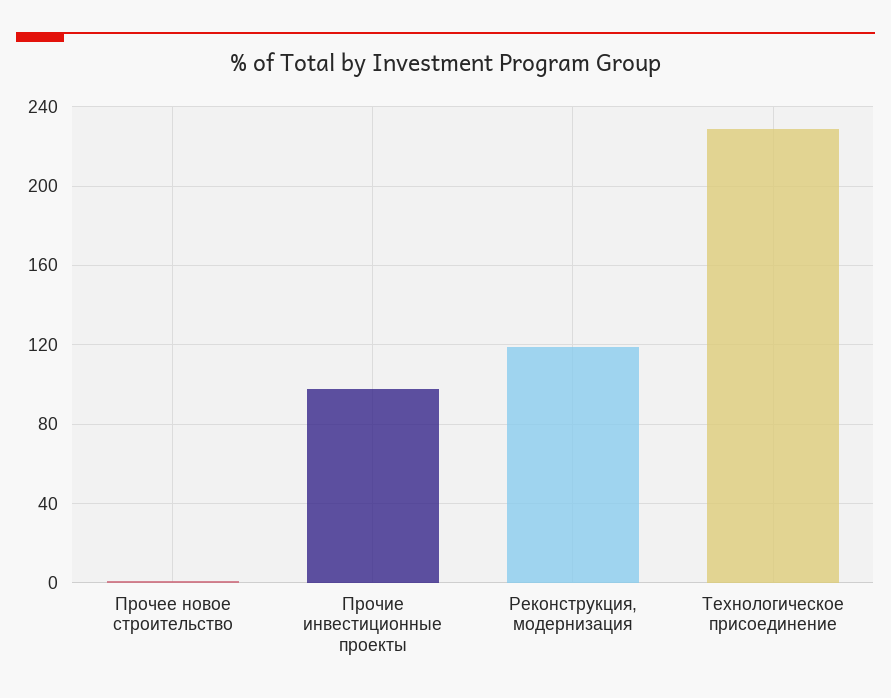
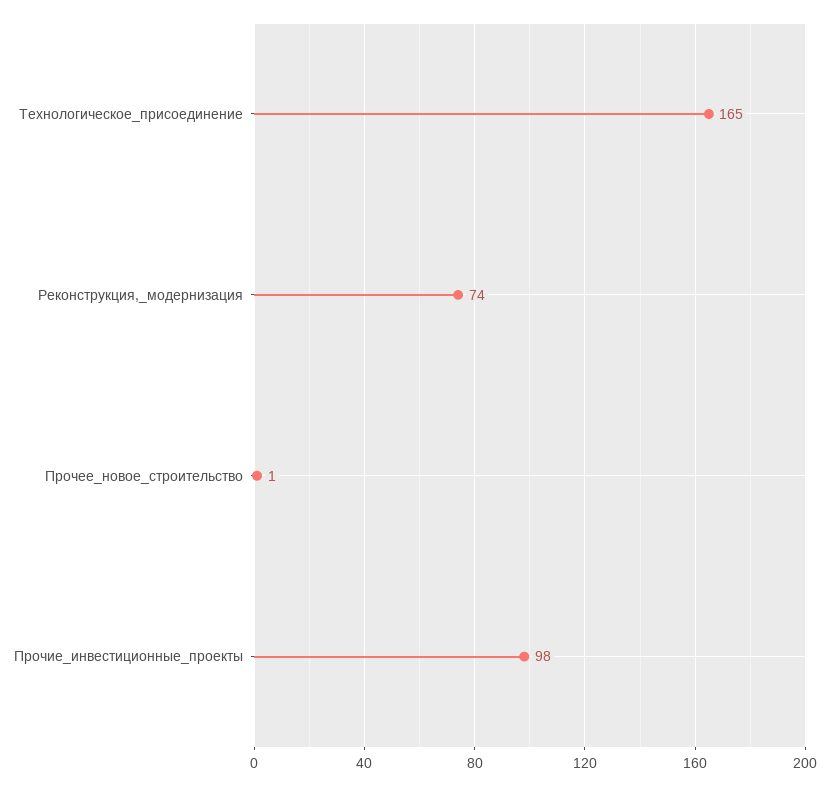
  {
    "Прочее новое строительство": 1,
    "Прочие инвестиционные проекты": 98,
-   "Реконструкция, модернизация": 120,
+   "Реконструкция, модернизация": 74,
-   "Технологическое присоединение": 230
+   "Технологическое присоединение": 165
  }

